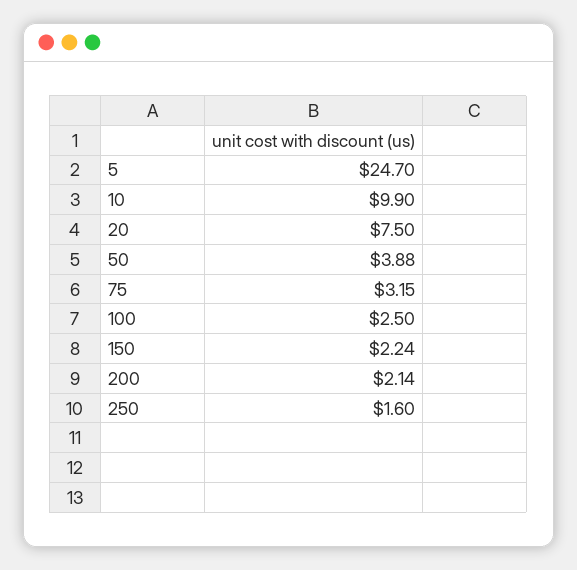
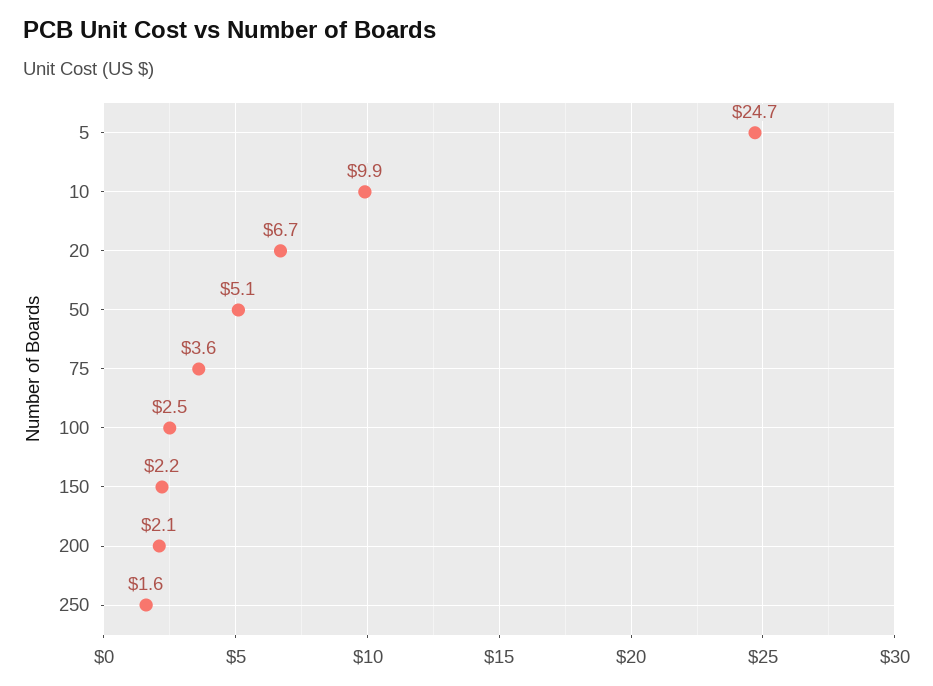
  {
    "5": 24.7,
    "10": 9.9,
-   "20": 7.5,
+   "20": 6.7,
-   "50": 3.88,
+   "50": 5.1,
-   "75": 3.15,
+   "75": 3.6,
    "100": 2.5,
    "150": 2.24,
    "200": 2.14,
    "250": 1.6
  }

